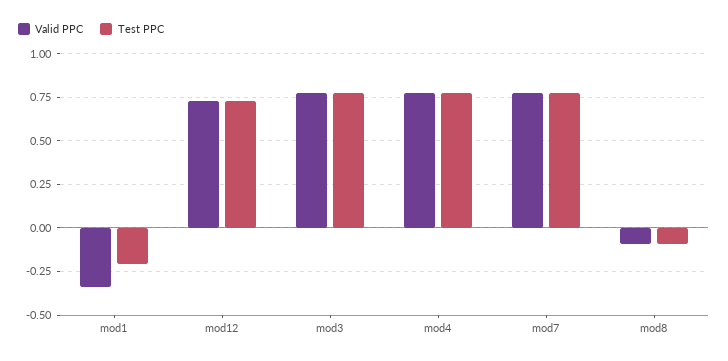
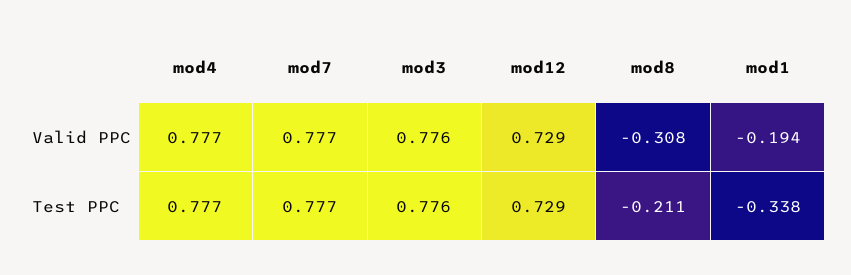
  {
    "Valid PPC": {
-     "mod1": -0.35,
+     "mod1": -0.194,
      "mod12": 0.729,
      "mod3": 0.776,
      "mod4": 0.777,
      "mod7": 0.777,
-     "mod8": -0.1
+     "mod8": -0.308
    },
    "Test PPC": {
-     "mod1": -0.2,
+     "mod1": -0.338,
      "mod12": 0.729,
      "mod3": 0.776,
      "mod4": 0.777,
      "mod7": 0.777,
-     "mod8": -0.1
+     "mod8": -0.211
    }
  }

